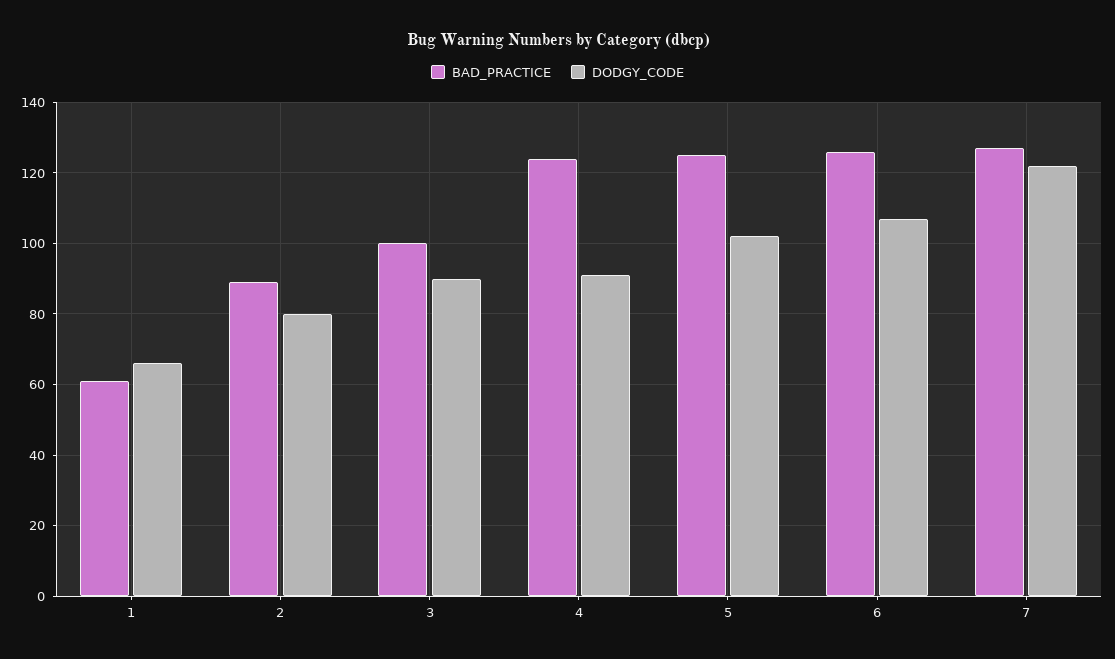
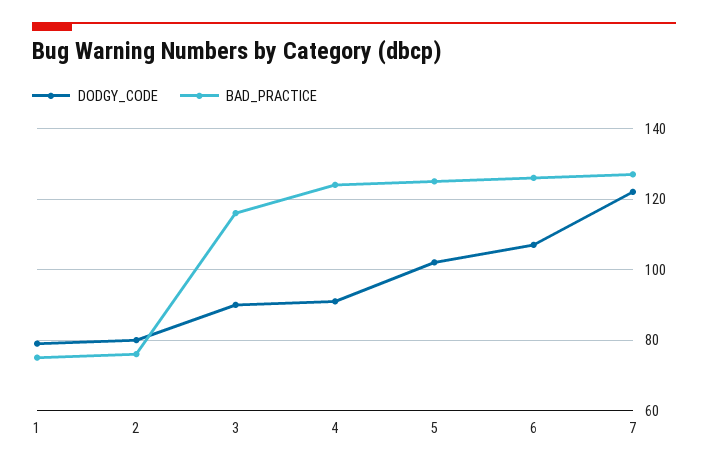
  {
    "BAD_PRACTICE": {
-     "1": 60,
+     "1": 75,
-     "2": 90,
+     "2": 75,
-     "3": 100,
+     "3": 115,
      "4": 125,
      "5": 125,
      "6": 125,
      "7": 125
    },
    "DODGY_CODE": {
-     "1": 65,
+     "1": 80,
      "2": 80,
      "3": 90,
      "4": 90,
      "5": 100,
      "6": 105,
      "7": 120
    }
  }

